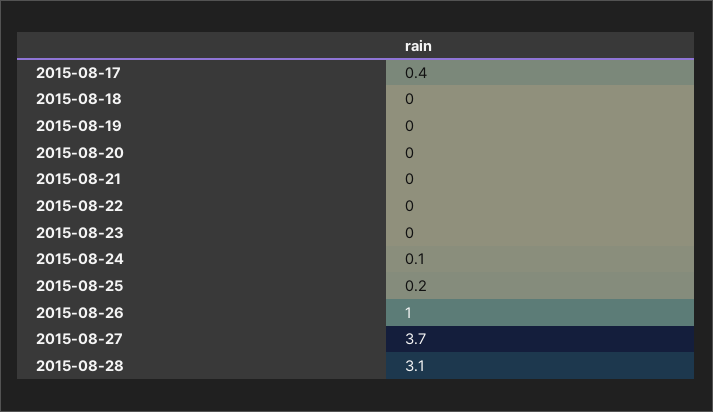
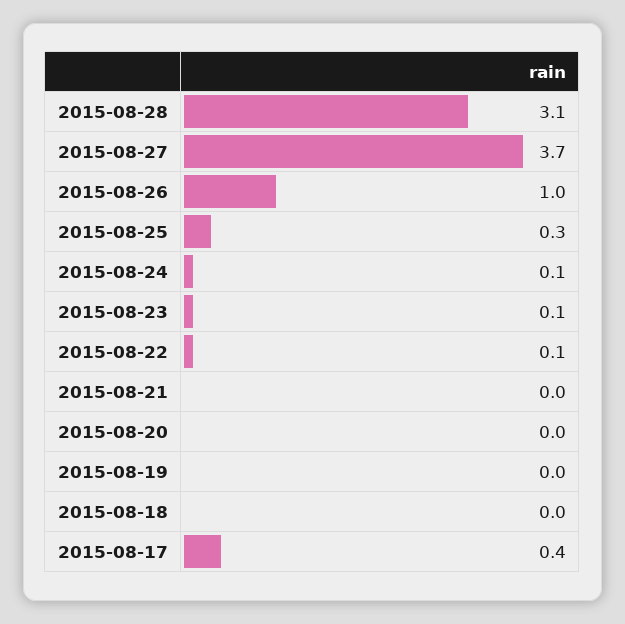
  {
    "2015-08-17": 0.4,
    "2015-08-18": 0,
    "2015-08-19": 0,
    "2015-08-20": 0,
    "2015-08-21": 0,
-   "2015-08-22": 0,
+   "2015-08-22": 0.1,
-   "2015-08-23": 0,
+   "2015-08-23": 0.1,
    "2015-08-24": 0.1,
-   "2015-08-25": 0.2,
+   "2015-08-25": 0.3,
    "2015-08-26": 1,
    "2015-08-27": 3.7,
    "2015-08-28": 3.1
  }

